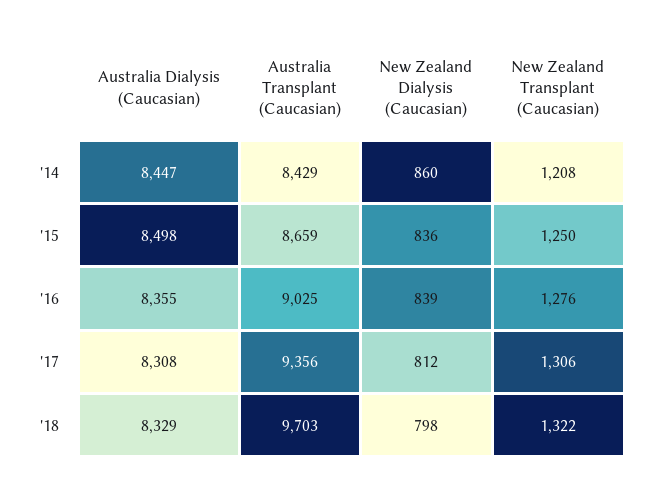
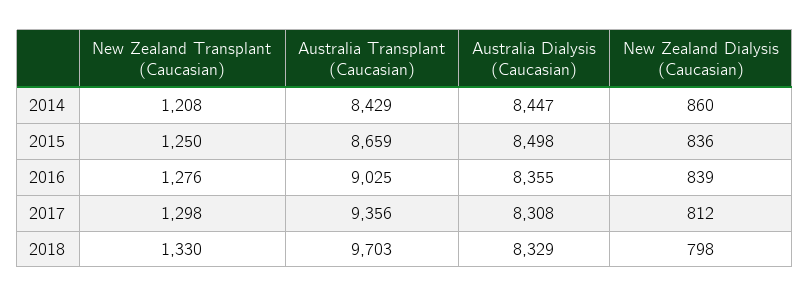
  {
    "Australia Dialysis (Caucasian)": {
      "'14": 8447,
      "'15": 8498,
      "'16": 8355,
      "'17": 8308,
      "'18": 8329
    },
    "Australia Transplant (Caucasian)": {
      "'14": 8429,
      "'15": 8659,
      "'16": 9025,
      "'17": 9356,
      "'18": 9703
    },
    "New Zealand Dialysis (Caucasian)": {
      "'14": 860,
      "'15": 836,
      "'16": 839,
      "'17": 812,
      "'18": 798
    },
    "New Zealand Transplant (Caucasian)": {
      "'14": 1208,
      "'15": 1250,
      "'16": 1276,
-     "'17": 1306,
+     "'17": 1298,
-     "'18": 1322
+     "'18": 1330
    }
  }

